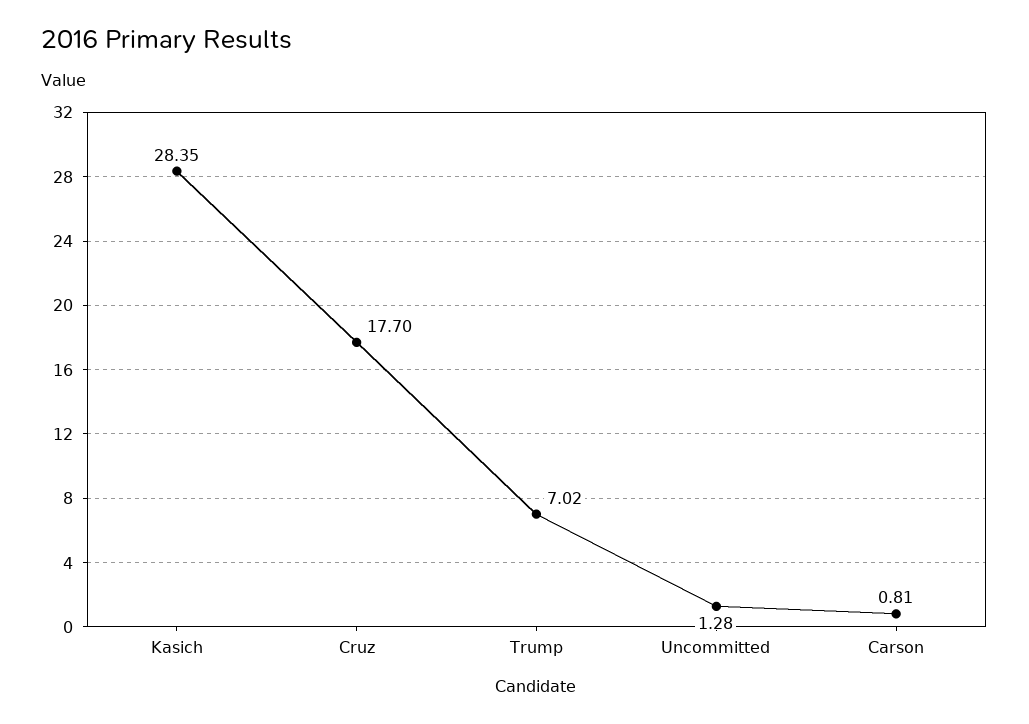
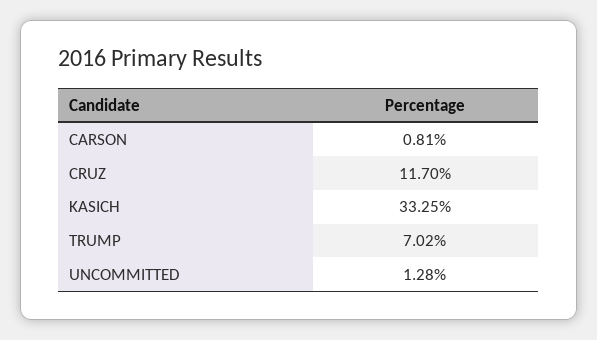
  {
-   "Kasich": 28.35,
+   "Kasich": 33.25,
-   "Cruz": 17.7,
+   "Cruz": 11.7,
    "Trump": 7.02,
    "Uncommitted": 1.28,
    "Carson": 0.81
  }

